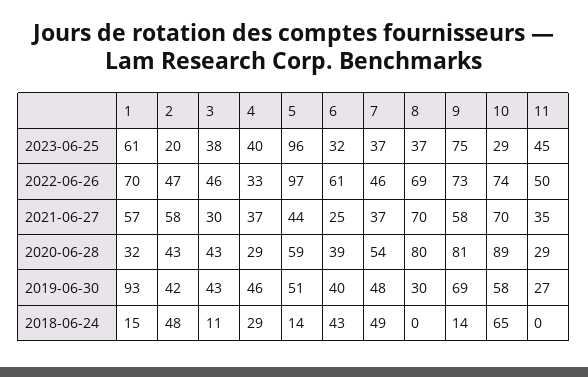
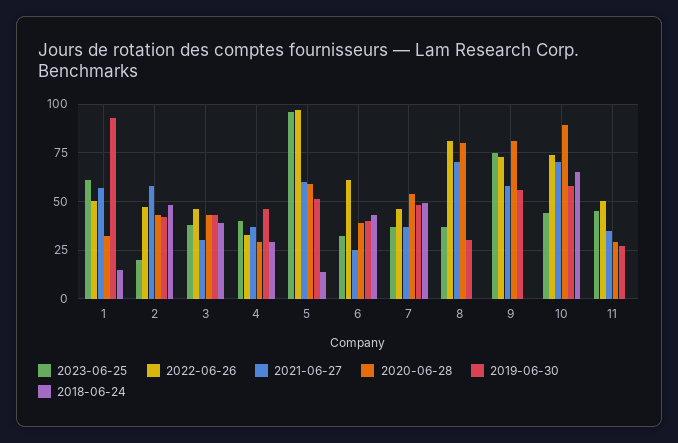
  {
    "2023-06-25": {
      "1": 61,
      "2": 20,
      "3": 38,
      "4": 40,
      "5": 96,
      "6": 32,
      "7": 37,
      "8": 37,
      "9": 75,
-     "10": 29,
+     "10": 45,
      "11": 45
    },
    "2022-06-26": {
-     "1": 70,
+     "1": 50,
      "2": 47,
      "3": 46,
      "4": 33,
      "5": 97,
      "6": 61,
      "7": 46,
-     "8": 69,
+     "8": 80,
      "9": 73,
      "10": 74,
      "11": 50
    },
    "2021-06-27": {
      "1": 57,
      "2": 58,
      "3": 30,
      "4": 37,
-     "5": 44,
+     "5": 60,
      "6": 25,
      "7": 37,
      "8": 70,
      "9": 58,
      "10": 70,
      "11": 35
    },
    "2020-06-28": {
      "1": 32,
      "2": 43,
      "3": 43,
      "4": 29,
      "5": 59,
      "6": 39,
      "7": 54,
      "8": 80,
      "9": 81,
      "10": 89,
      "11": 29
    },
    "2019-06-30": {
      "1": 93,
      "2": 42,
      "3": 43,
      "4": 46,
      "5": 51,
      "6": 40,
      "7": 48,
      "8": 30,
-     "9": 69,
+     "9": 55,
      "10": 58,
      "11": 27
    },
    "2018-06-24": {
      "1": 15,
      "2": 48,
-     "3": 11,
+     "3": 40,
      "4": 29,
      "5": 14,
      "6": 43,
      "7": 49,
      "8": 0,
-     "9": 14,
+     "9": 0,
      "10": 65,
      "11": 0
    }
  }

